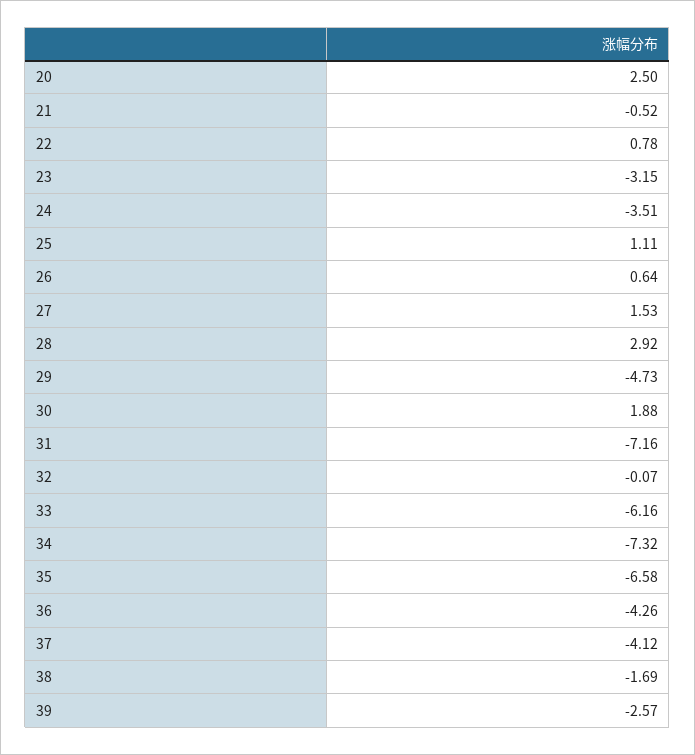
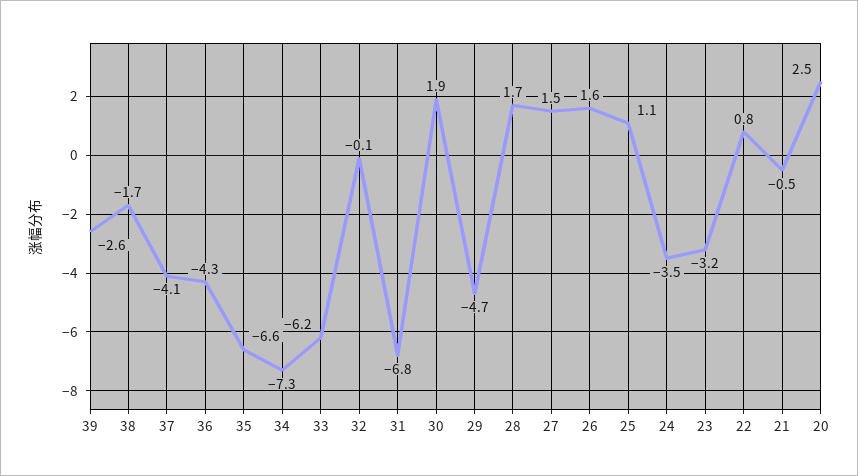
  {
    "20": 2.5,
    "21": -0.52,
    "22": 0.78,
    "23": -3.15,
    "24": -3.51,
    "25": 1.11,
-   "26": 0.64,
+   "26": 1.6,
    "27": 1.53,
-   "28": 2.92,
+   "28": 1.7,
    "29": -4.73,
    "30": 1.88,
-   "31": -7.16,
+   "31": -6.8,
    "32": -0.07,
    "33": -6.16,
    "34": -7.32,
    "35": -6.58,
    "36": -4.26,
    "37": -4.12,
    "38": -1.69,
    "39": -2.57
  }

